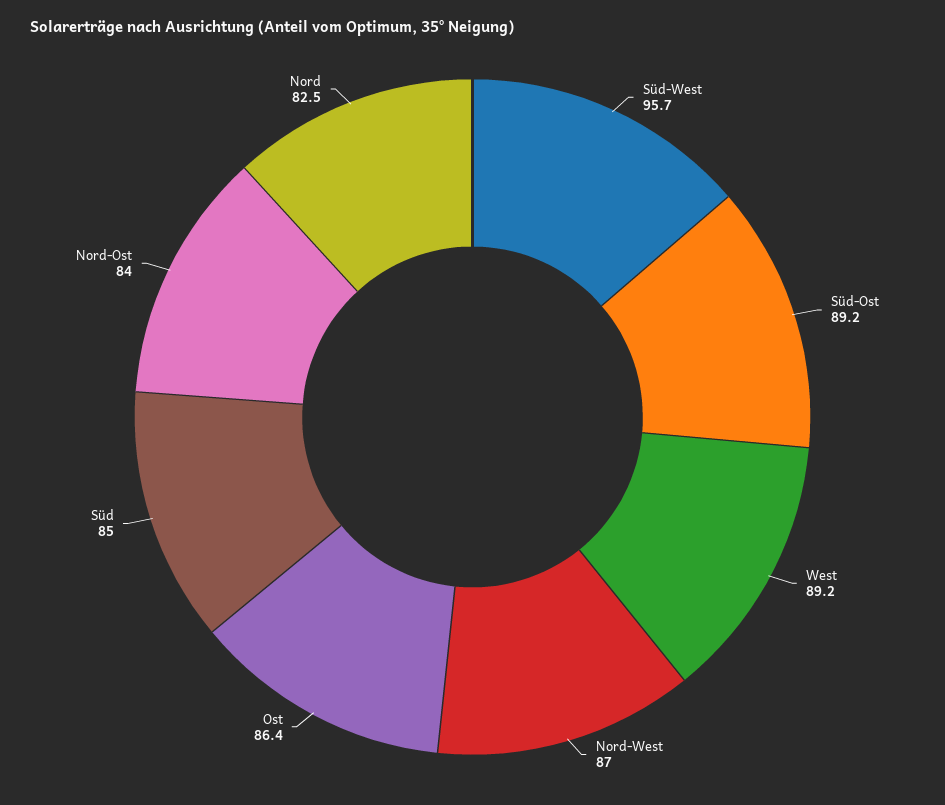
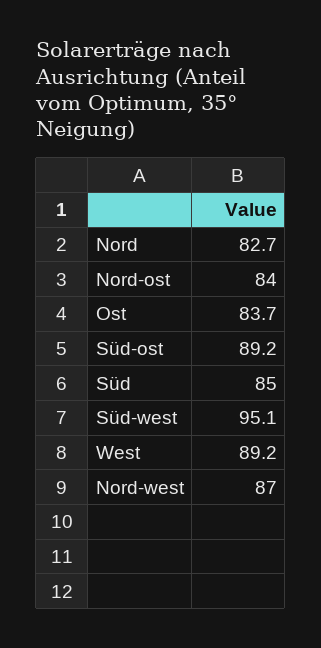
  {
-   "Süd-West": 95.7,
+   "Süd-West": 95.1,
    "Süd-Ost": 89.2,
    "West": 89.2,
    "Nord-West": 87,
-   "Ost": 86.4,
+   "Ost": 83.7,
    "Süd": 85,
    "Nord-Ost": 84,
-   "Nord": 82.5
+   "Nord": 82.7
  }

